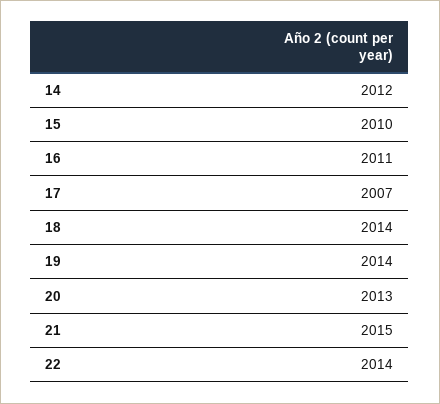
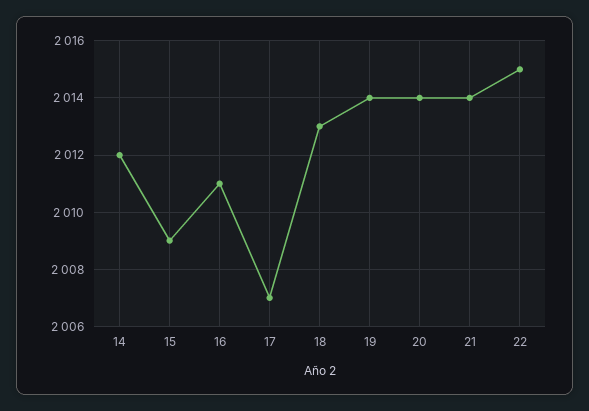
  {
    "14": 2012,
-   "15": 2010,
+   "15": 2009,
    "16": 2011,
    "17": 2007,
-   "18": 2014,
+   "18": 2013,
    "19": 2014,
-   "20": 2013,
+   "20": 2014,
-   "21": 2015,
+   "21": 2014,
-   "22": 2014
+   "22": 2015
  }

